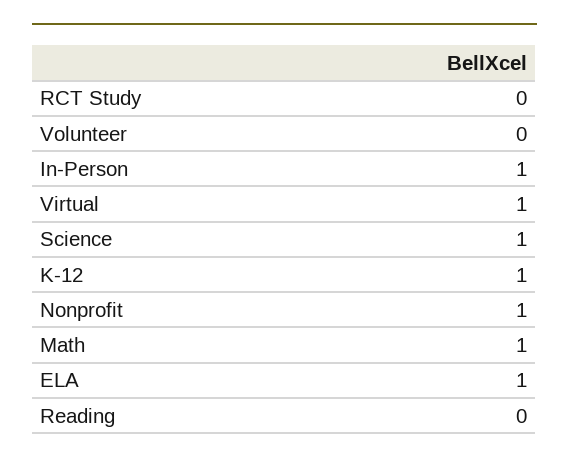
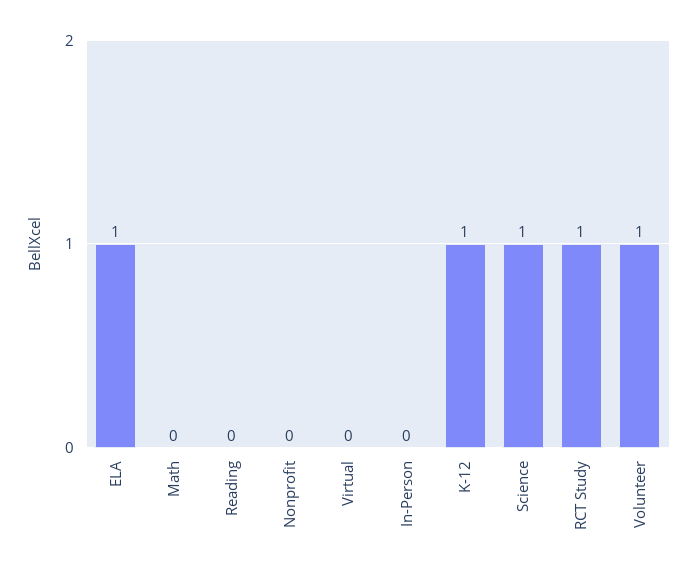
  {
-   "RCT Study": 0,
+   "RCT Study": 1,
-   "Volunteer": 0,
+   "Volunteer": 1,
-   "In-Person": 1,
+   "In-Person": 0,
-   "Virtual": 1,
+   "Virtual": 0,
    "Science": 1,
    "K-12": 1,
-   "Nonprofit": 1,
+   "Nonprofit": 0,
-   "Math": 1,
+   "Math": 0,
    "ELA": 1,
    "Reading": 0
  }

